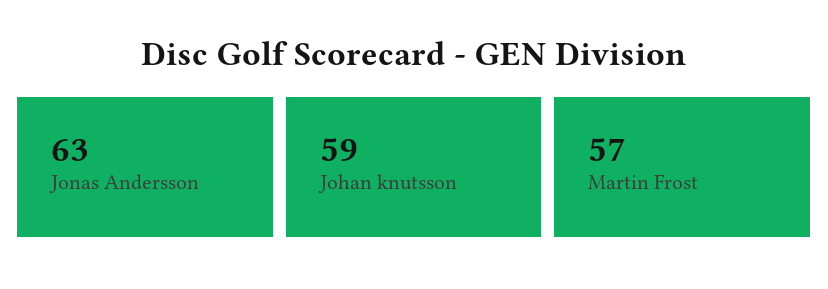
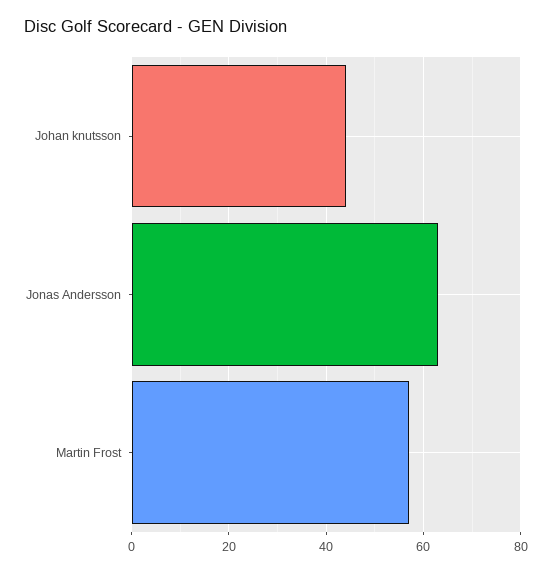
  {
    "Jonas Andersson": 63,
-   "Johan knutsson": 59,
+   "Johan knutsson": 45,
    "Martin Frost": 57
  }

